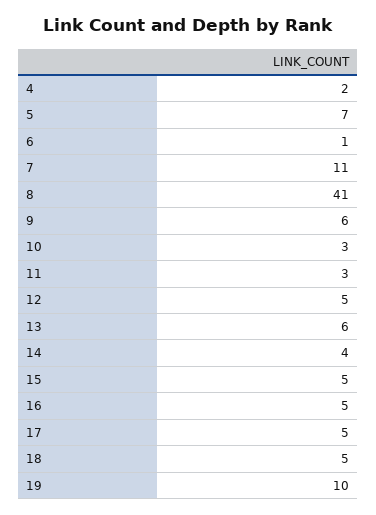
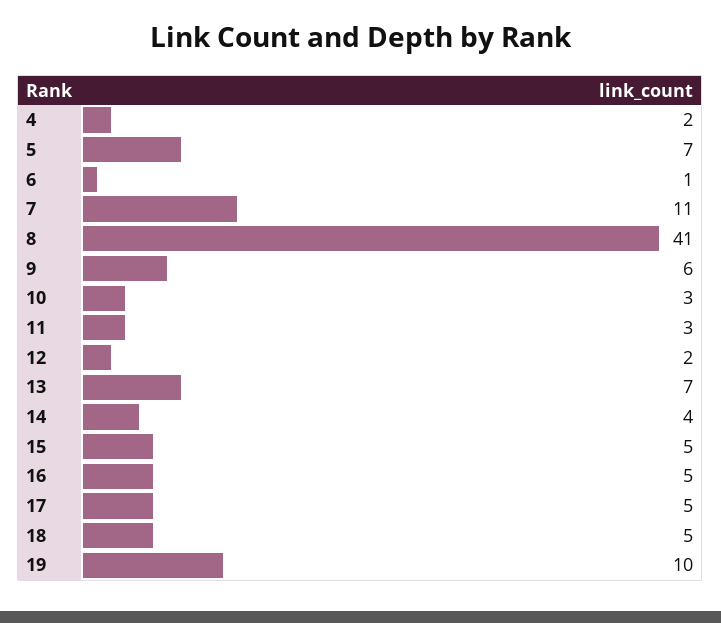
  {
    "4": 2,
    "5": 7,
    "6": 1,
    "7": 11,
    "8": 41,
    "9": 6,
    "10": 3,
    "11": 3,
-   "12": 5,
+   "12": 2,
-   "13": 6,
+   "13": 7,
    "14": 4,
    "15": 5,
    "16": 5,
    "17": 5,
    "18": 5,
    "19": 10
  }

